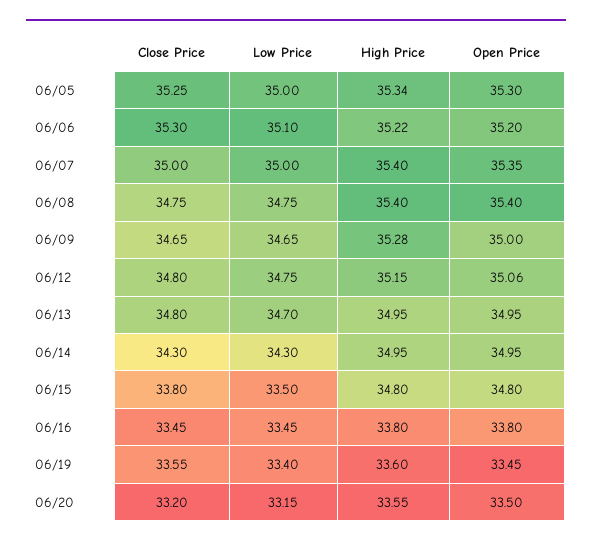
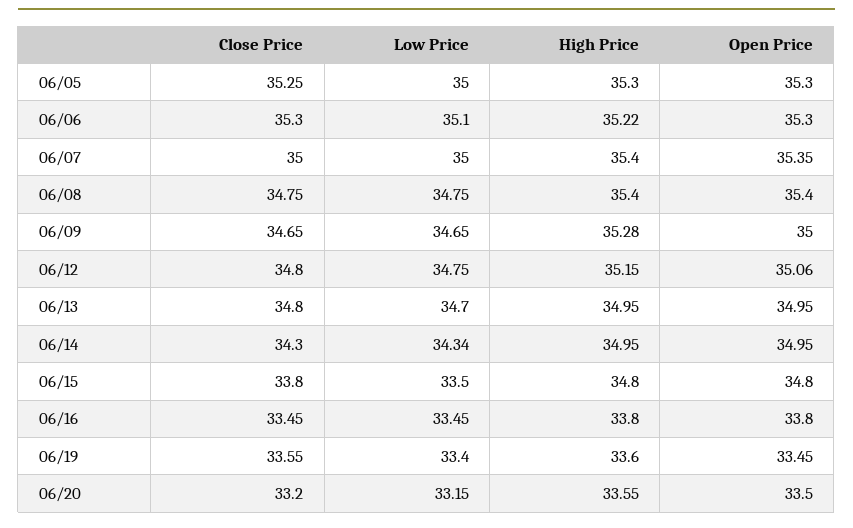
  {
    "Close Price": {
      "06/05": 35.25,
      "06/06": 35.3,
      "06/07": 35,
      "06/08": 34.75,
      "06/09": 34.65,
      "06/12": 34.8,
      "06/13": 34.8,
      "06/14": 34.3,
      "06/15": 33.8,
      "06/16": 33.45,
      "06/19": 33.55,
      "06/20": 33.2
    },
    "Low Price": {
      "06/05": 35,
      "06/06": 35.1,
      "06/07": 35,
      "06/08": 34.75,
      "06/09": 34.65,
      "06/12": 34.75,
      "06/13": 34.7,
-     "06/14": 34.3,
+     "06/14": 34.34,
      "06/15": 33.5,
      "06/16": 33.45,
      "06/19": 33.4,
      "06/20": 33.15
    },
    "High Price": {
-     "06/05": 35.34,
+     "06/05": 35.3,
      "06/06": 35.22,
      "06/07": 35.4,
      "06/08": 35.4,
      "06/09": 35.28,
      "06/12": 35.15,
      "06/13": 34.95,
      "06/14": 34.95,
      "06/15": 34.8,
      "06/16": 33.8,
      "06/19": 33.6,
      "06/20": 33.55
    },
    "Open Price": {
      "06/05": 35.3,
-     "06/06": 35.2,
+     "06/06": 35.3,
      "06/07": 35.35,
      "06/08": 35.4,
      "06/09": 35,
      "06/12": 35.06,
      "06/13": 34.95,
      "06/14": 34.95,
      "06/15": 34.8,
      "06/16": 33.8,
      "06/19": 33.45,
      "06/20": 33.5
    }
  }

